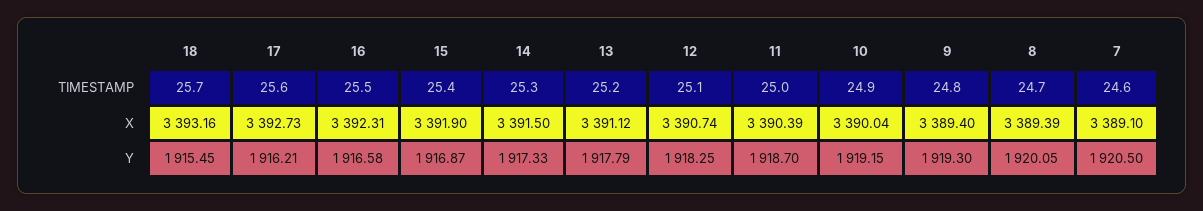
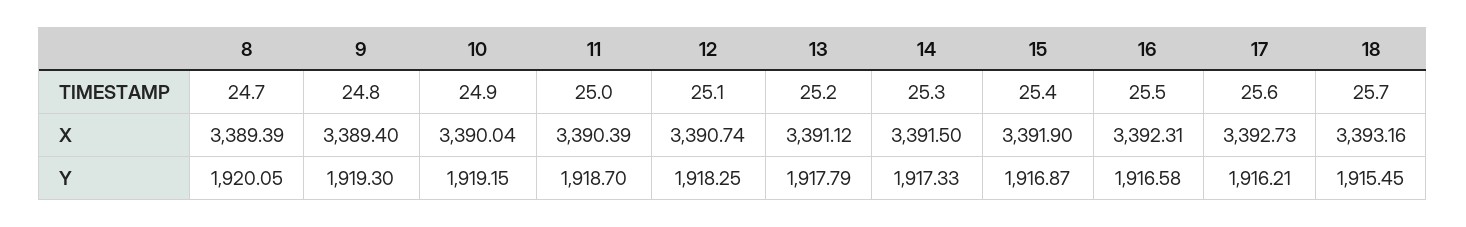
  {
    "18": {
      "TIMESTAMP": 25.7,
      "X": 3393.16,
      "Y": 1915.45
    },
    "17": {
      "TIMESTAMP": 25.6,
      "X": 3392.73,
      "Y": 1916.21
    },
    "16": {
      "TIMESTAMP": 25.5,
      "X": 3392.31,
      "Y": 1916.58
    },
    "15": {
      "TIMESTAMP": 25.4,
      "X": 3391.9,
      "Y": 1916.87
    },
    "14": {
      "TIMESTAMP": 25.3,
      "X": 3391.5,
      "Y": 1917.33
    },
    "13": {
      "TIMESTAMP": 25.2,
      "X": 3391.12,
      "Y": 1917.79
    },
    "12": {
      "TIMESTAMP": 25.1,
      "X": 3390.74,
      "Y": 1918.25
    },
    "11": {
      "TIMESTAMP": 25,
      "X": 3390.39,
      "Y": 1918.7
    },
    "10": {
      "TIMESTAMP": 24.9,
      "X": 3390.04,
      "Y": 1919.15
    },
    "9": {
      "TIMESTAMP": 24.8,
      "X": 3389.4,
      "Y": 1919.3
    },
    "8": {
      "TIMESTAMP": 24.7,
      "X": 3389.39,
      "Y": 1920.05
-   },
+   }
-   "7": {
-     "TIMESTAMP": 24.6,
-     "X": 3389.1,
-     "Y": 1920.5
-   }
  }

